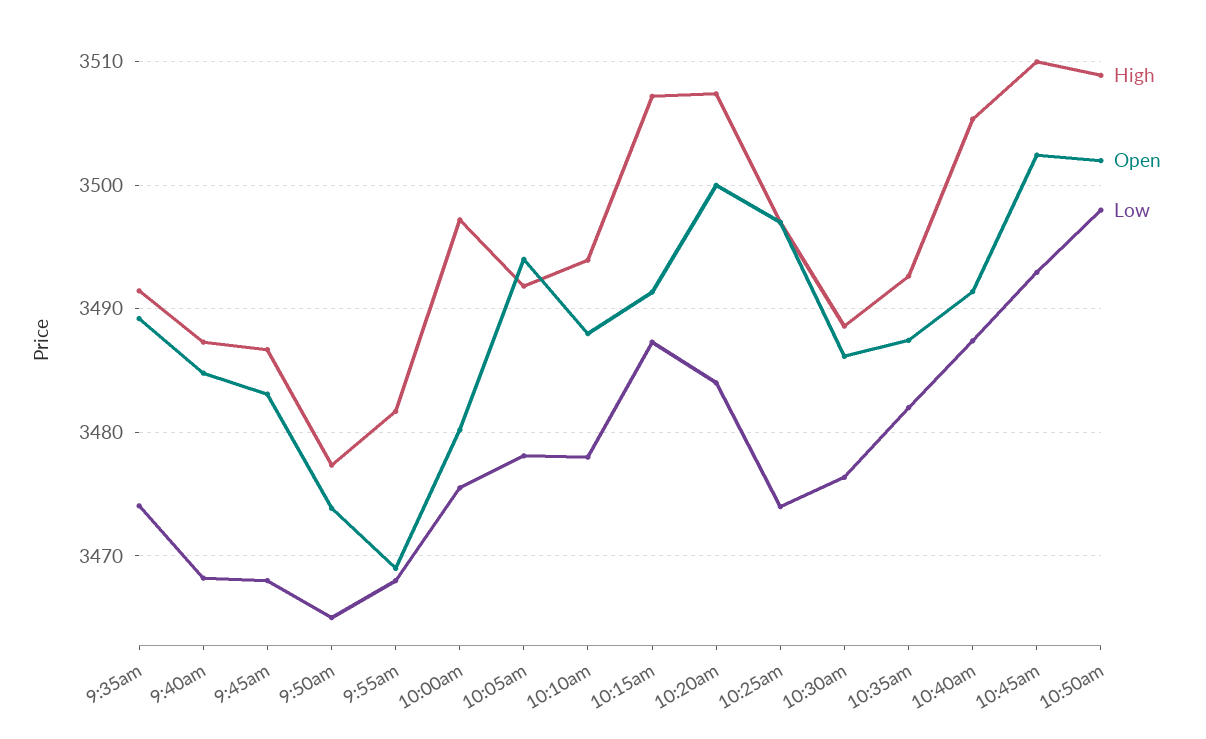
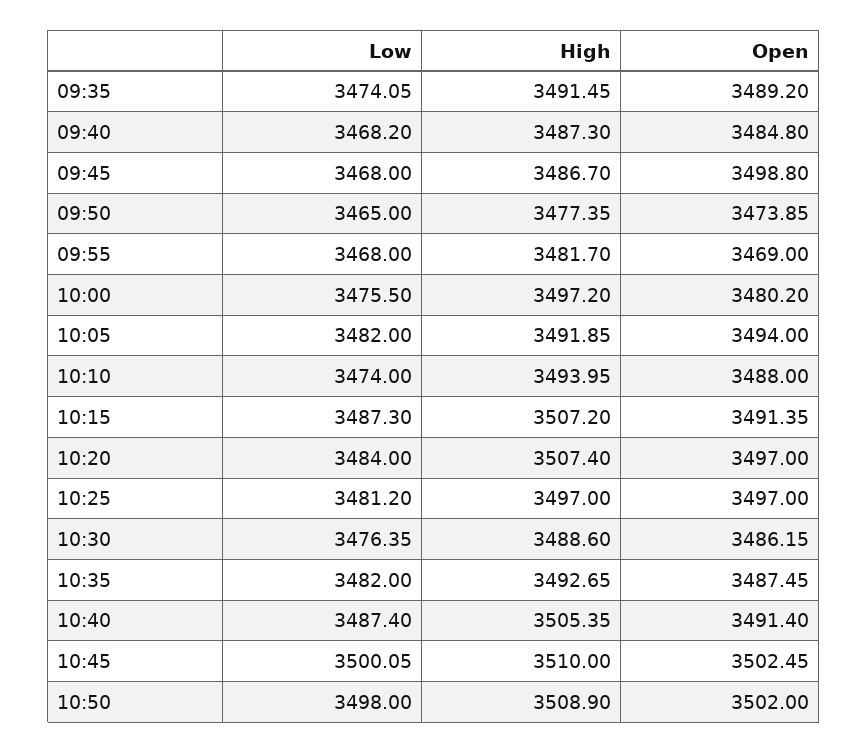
  {
    "High": {
      "9:35am": 3491.45,
      "9:40am": 3487.3,
      "9:45am": 3486.7,
      "9:50am": 3477.35,
      "9:55am": 3481.7,
      "10:00am": 3497.2,
      "10:05am": 3491.85,
      "10:10am": 3493.95,
      "10:15am": 3507.2,
      "10:20am": 3507.4,
      "10:25am": 3497,
      "10:30am": 3488.6,
      "10:35am": 3492.65,
      "10:40am": 3505.35,
      "10:45am": 3510,
      "10:50am": 3508.9
    },
    "Open": {
      "9:35am": 3489.2,
      "9:40am": 3484.8,
-     "9:45am": 3483,
+     "9:45am": 3498.8,
      "9:50am": 3473.85,
      "9:55am": 3469,
      "10:00am": 3480.2,
      "10:05am": 3494,
      "10:10am": 3488,
      "10:15am": 3491.35,
-     "10:20am": 3500,
+     "10:20am": 3497,
      "10:25am": 3497,
      "10:30am": 3486.15,
      "10:35am": 3487.45,
      "10:40am": 3491.4,
      "10:45am": 3502.45,
      "10:50am": 3502
    },
    "Low": {
      "9:35am": 3474.05,
      "9:40am": 3468.2,
      "9:45am": 3468,
      "9:50am": 3465,
      "9:55am": 3468,
      "10:00am": 3475.5,
-     "10:05am": 3478,
+     "10:05am": 3482,
-     "10:10am": 3478,
+     "10:10am": 3474,
      "10:15am": 3487.3,
      "10:20am": 3484,
-     "10:25am": 3474,
+     "10:25am": 3481.2,
      "10:30am": 3476.35,
      "10:35am": 3482,
      "10:40am": 3487.4,
-     "10:45am": 3493,
+     "10:45am": 3500.05,
      "10:50am": 3498
    }
  }

